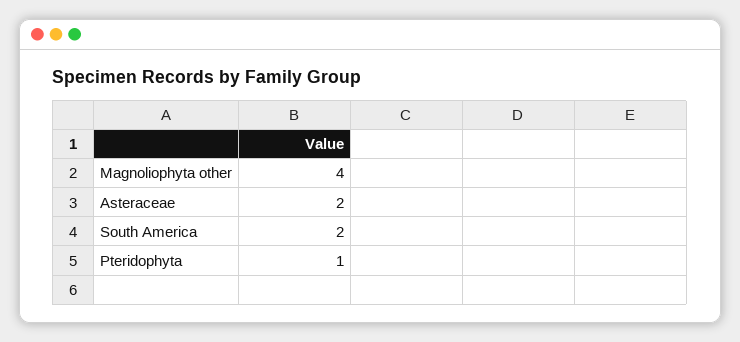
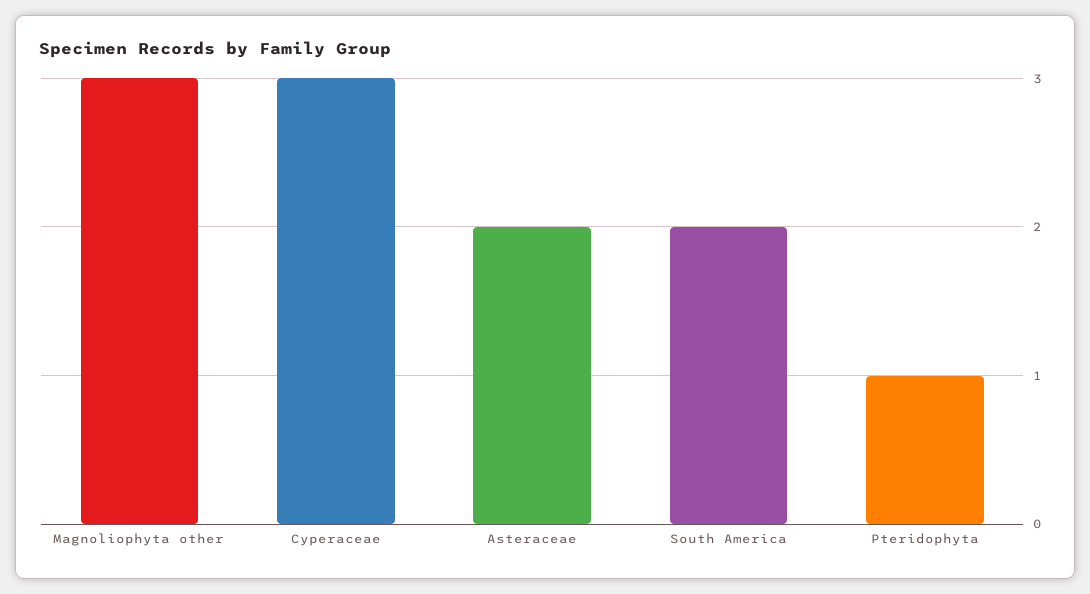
  {
-   "Magnoliophyta other": 4,
+   "Magnoliophyta other": 3,
    "Asteraceae": 2,
    "South America": 2,
-   "Pteridophyta": 1
+   "Pteridophyta": 1,
+   "Cyperaceae": 3
  }

